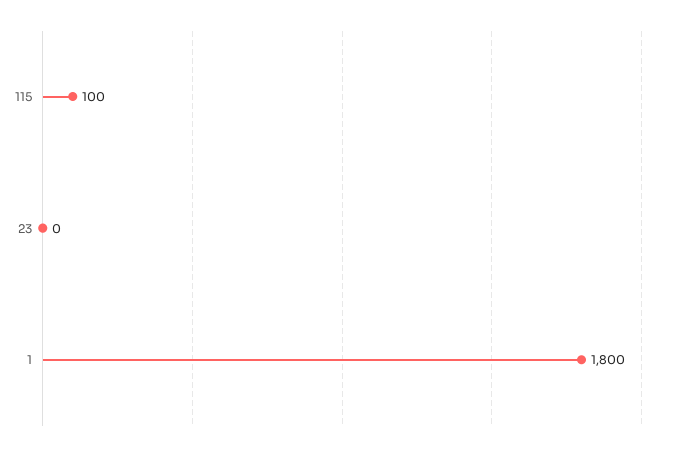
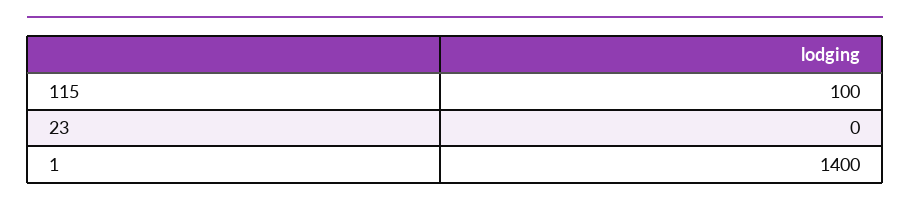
  {
    "115": 100,
    "23": 0,
-   "1": 1800
+   "1": 1400
  }

